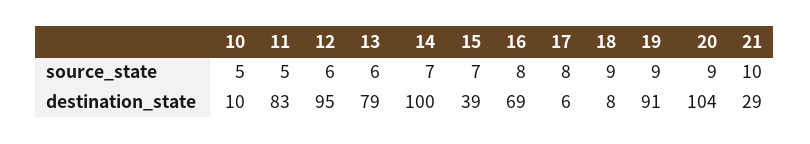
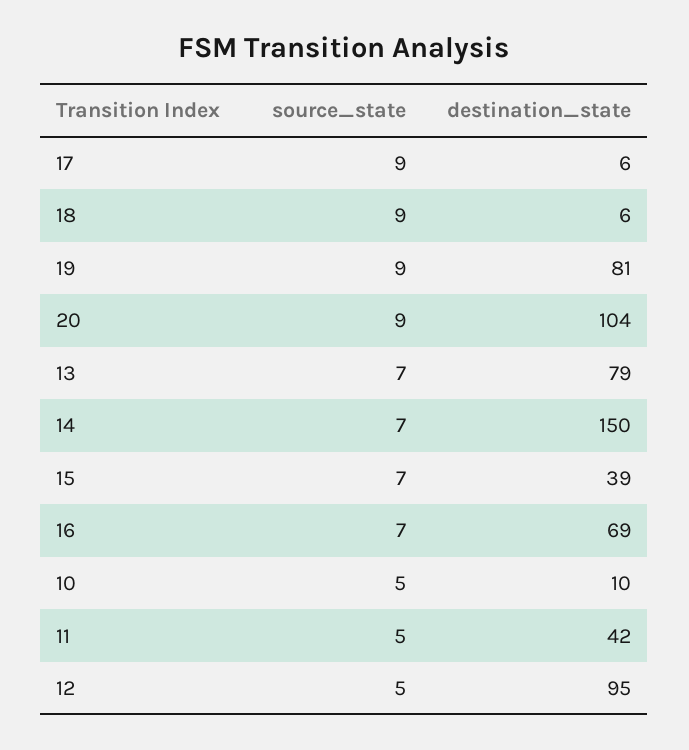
  {
    "10": {
      "source_state": 5,
      "destination_state": 10
    },
    "11": {
      "source_state": 5,
-     "destination_state": 83
+     "destination_state": 42
    },
    "12": {
-     "source_state": 6,
+     "source_state": 5,
      "destination_state": 95
    },
    "13": {
-     "source_state": 6,
+     "source_state": 7,
      "destination_state": 79
    },
    "14": {
      "source_state": 7,
-     "destination_state": 100
+     "destination_state": 150
    },
    "15": {
      "source_state": 7,
      "destination_state": 39
    },
    "16": {
-     "source_state": 8,
+     "source_state": 7,
      "destination_state": 69
    },
    "17": {
-     "source_state": 8,
+     "source_state": 9,
      "destination_state": 6
    },
    "18": {
      "source_state": 9,
-     "destination_state": 8
+     "destination_state": 6
    },
    "19": {
      "source_state": 9,
-     "destination_state": 91
+     "destination_state": 81
    },
    "20": {
      "source_state": 9,
      "destination_state": 104
-   },
+   }
-   "21": {
-     "source_state": 10,
-     "destination_state": 29
-   }
  }

